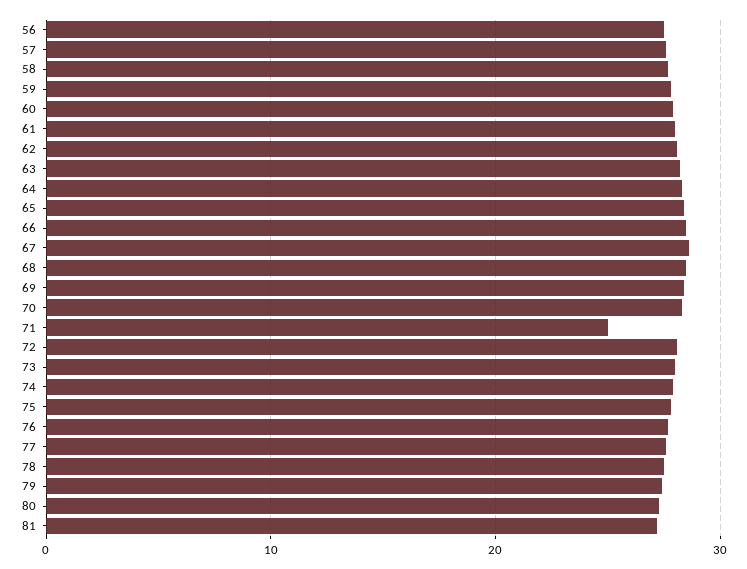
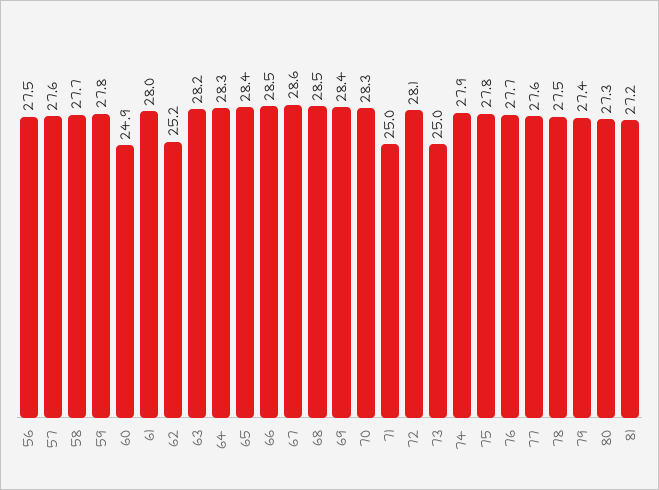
  {
    "56": 27.5,
    "57": 27.6,
    "58": 27.7,
    "59": 27.8,
-   "60": 28,
+   "60": 24.9,
    "61": 28,
-   "62": 28,
+   "62": 25.2,
    "63": 28.2,
    "64": 28.3,
    "65": 28.4,
    "66": 28.5,
    "67": 28.6,
    "68": 28.5,
    "69": 28.4,
    "70": 28.3,
    "71": 25,
    "72": 28.1,
-   "73": 28,
+   "73": 25,
    "74": 27.9,
    "75": 27.8,
    "76": 27.7,
    "77": 27.6,
    "78": 27.5,
    "79": 27.4,
    "80": 27.3,
    "81": 27.2
  }

